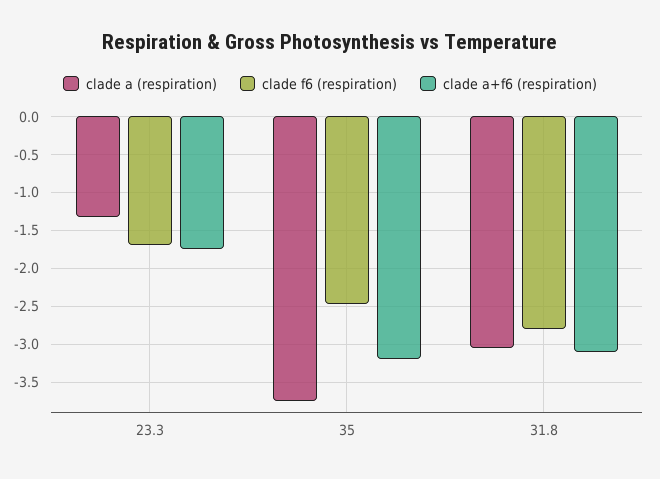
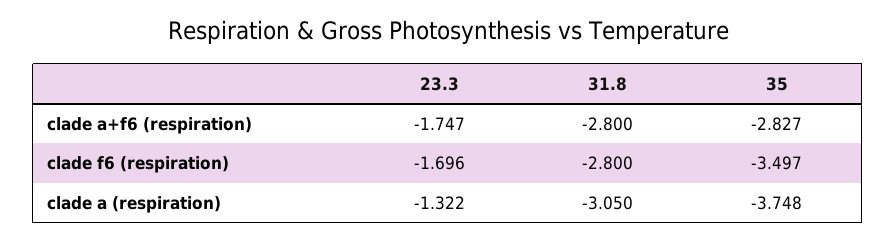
  {
    "clade a (respiration)": {
      "23.3": -1.322,
      "35": -3.748,
      "31.8": -3.05
    },
    "clade f6 (respiration)": {
      "23.3": -1.696,
-     "35": -2.5,
+     "35": -3.497,
      "31.8": -2.8
    },
    "clade a+f6 (respiration)": {
      "23.3": -1.747,
-     "35": -3.2,
+     "35": -2.827,
-     "31.8": -3.1
+     "31.8": -2.8
    }
  }

